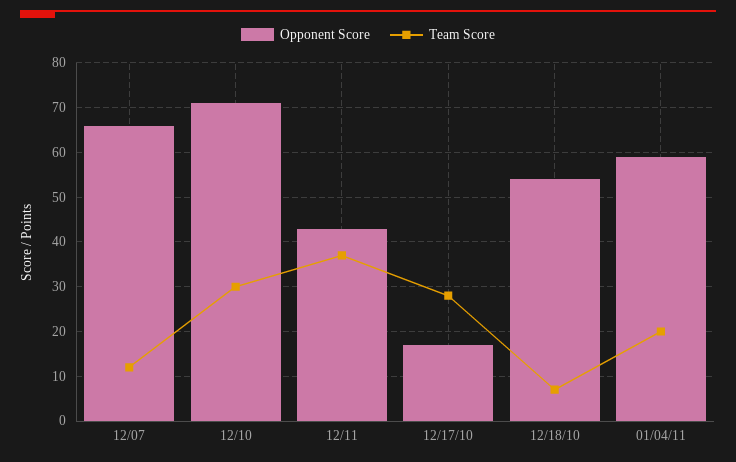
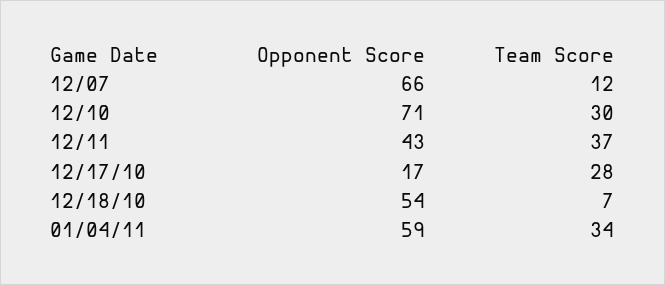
  {
    "Opponent Score": {
      "12/07": 66,
      "12/10": 71,
      "12/11": 43,
      "12/17/10": 17,
      "12/18/10": 54,
      "01/04/11": 59
    },
    "Team Score": {
      "12/07": 12,
      "12/10": 30,
      "12/11": 37,
      "12/17/10": 28,
      "12/18/10": 7,
-     "01/04/11": 20
+     "01/04/11": 34
    }
  }

